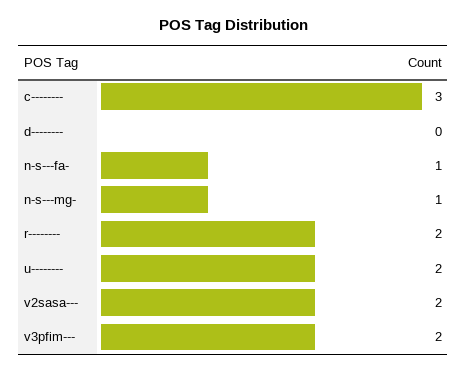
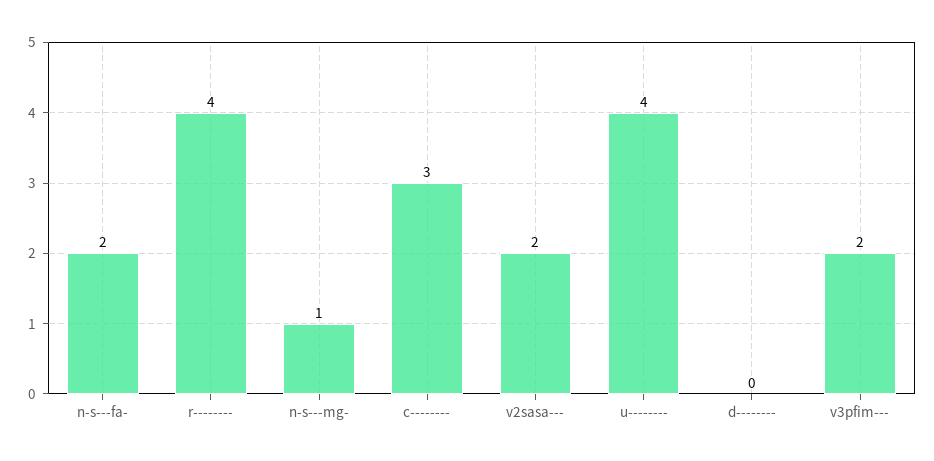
  {
    "c--------": 3,
    "d--------": 0,
-   "n-s---fa-": 1,
+   "n-s---fa-": 2,
    "n-s---mg-": 1,
-   "r--------": 2,
+   "r--------": 4,
-   "u--------": 2,
+   "u--------": 4,
    "v2sasa---": 2,
    "v3pfim---": 2
  }

